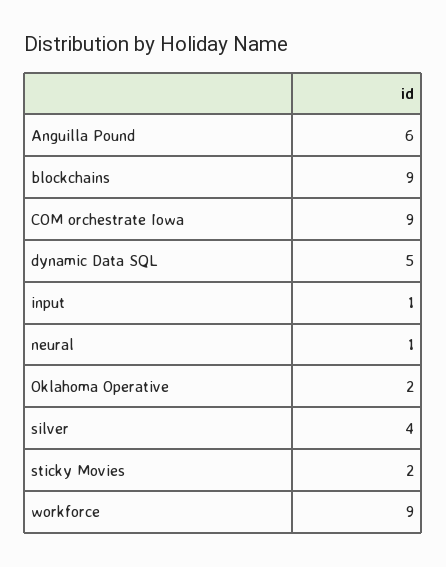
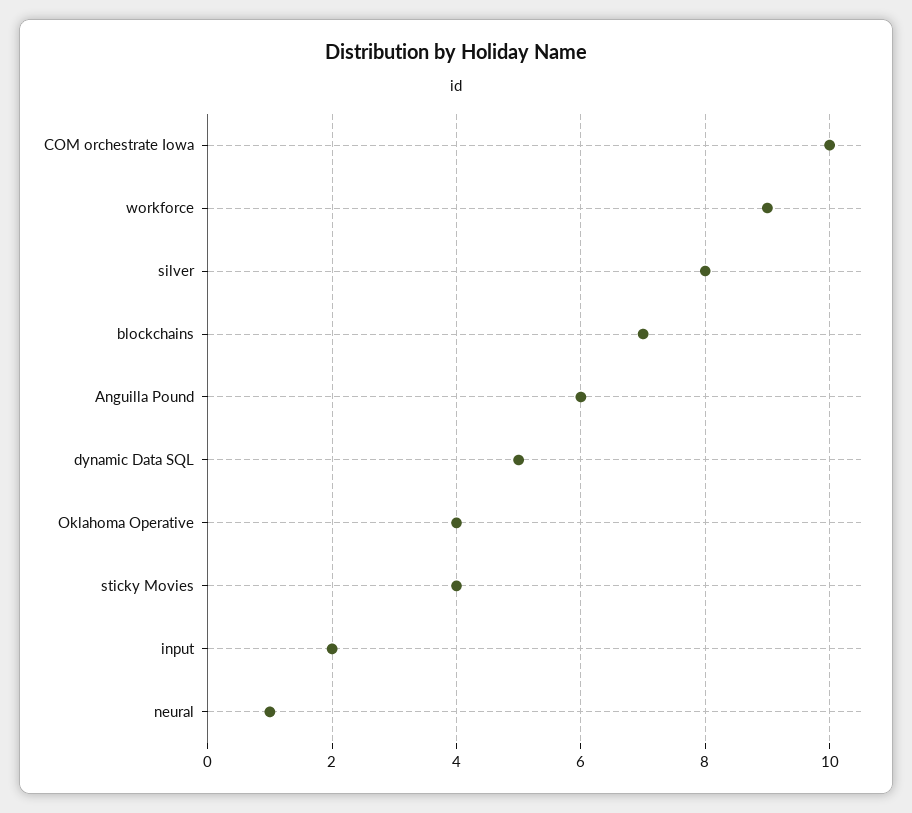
  {
    "Anguilla Pound": 6,
-   "blockchains": 9,
+   "blockchains": 7,
-   "COM orchestrate Iowa": 9,
+   "COM orchestrate Iowa": 10,
    "dynamic Data SQL": 5,
-   "input": 1,
+   "input": 2,
    "neural": 1,
-   "Oklahoma Operative": 2,
+   "Oklahoma Operative": 4,
-   "silver": 4,
+   "silver": 8,
-   "sticky Movies": 2,
+   "sticky Movies": 4,
    "workforce": 9
  }

